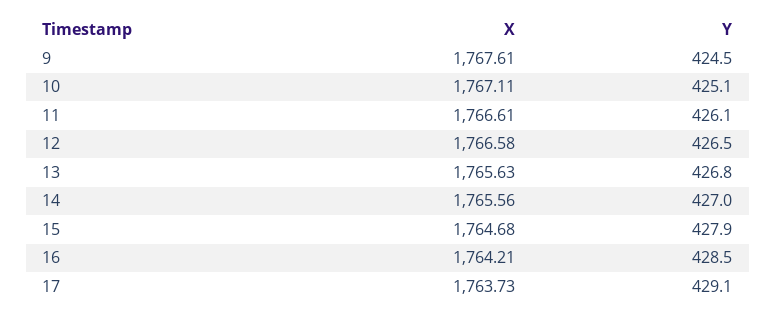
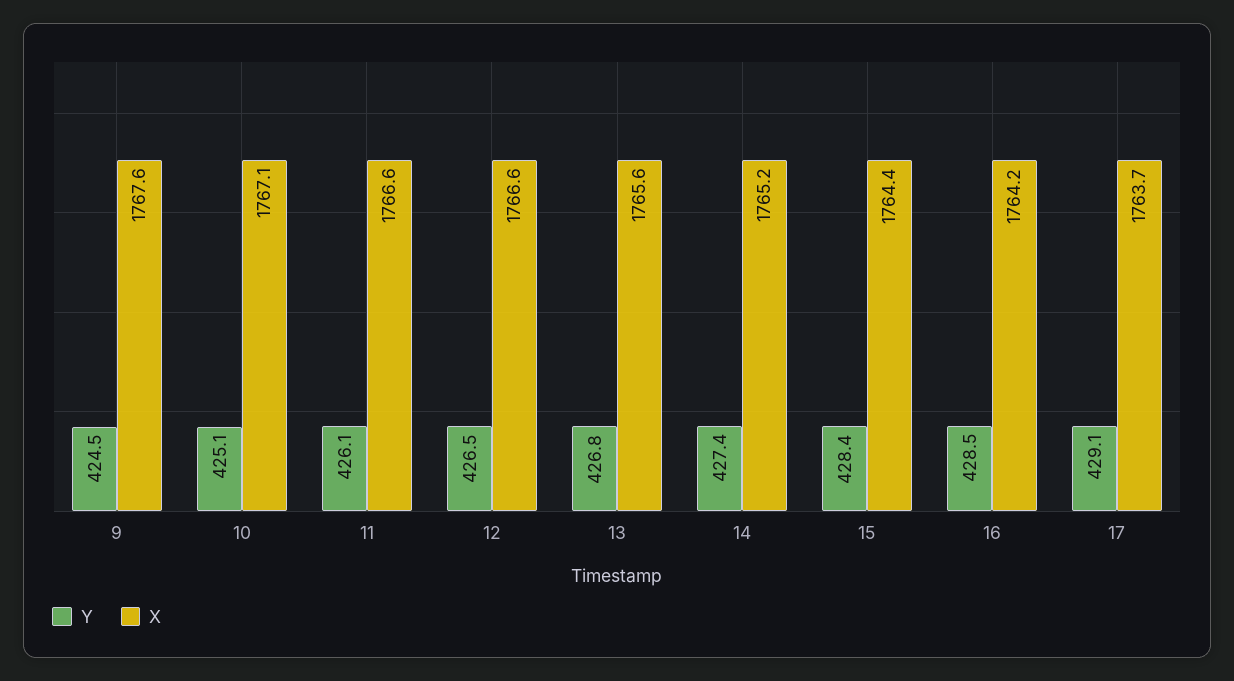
  {
    "X": {
      "9": 1767.61,
      "10": 1767.11,
      "11": 1766.61,
      "12": 1766.58,
      "13": 1765.63,
-     "14": 1765.56,
+     "14": 1765.2,
-     "15": 1764.68,
+     "15": 1764.4,
      "16": 1764.21,
      "17": 1763.73
    },
    "Y": {
      "9": 424.5,
      "10": 425.1,
      "11": 426.1,
      "12": 426.5,
      "13": 426.8,
-     "14": 427,
+     "14": 427.4,
-     "15": 427.9,
+     "15": 428.4,
      "16": 428.5,
      "17": 429.1
    }
  }

